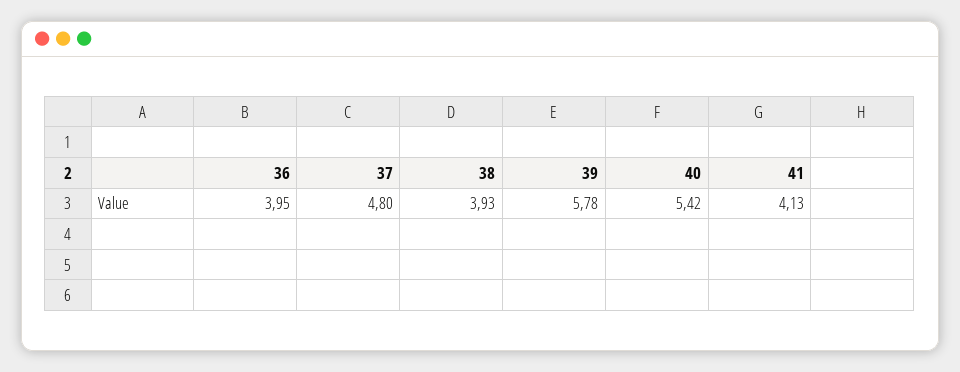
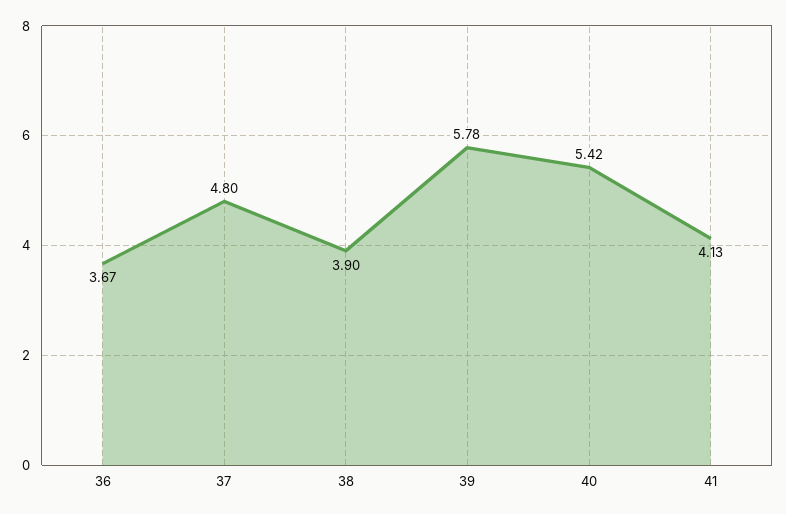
  {
-   "36": 3.95,
+   "36": 3.67,
    "37": 4.8,
-   "38": 3.93,
+   "38": 3.9,
    "39": 5.78,
    "40": 5.42,
    "41": 4.13
  }

